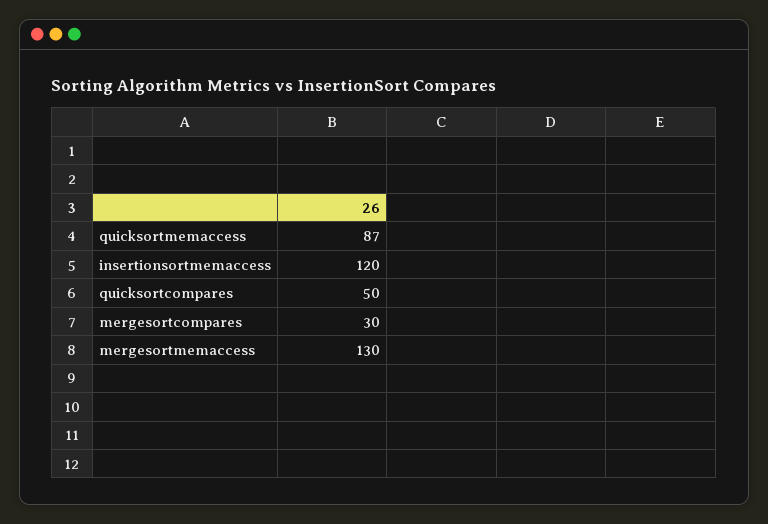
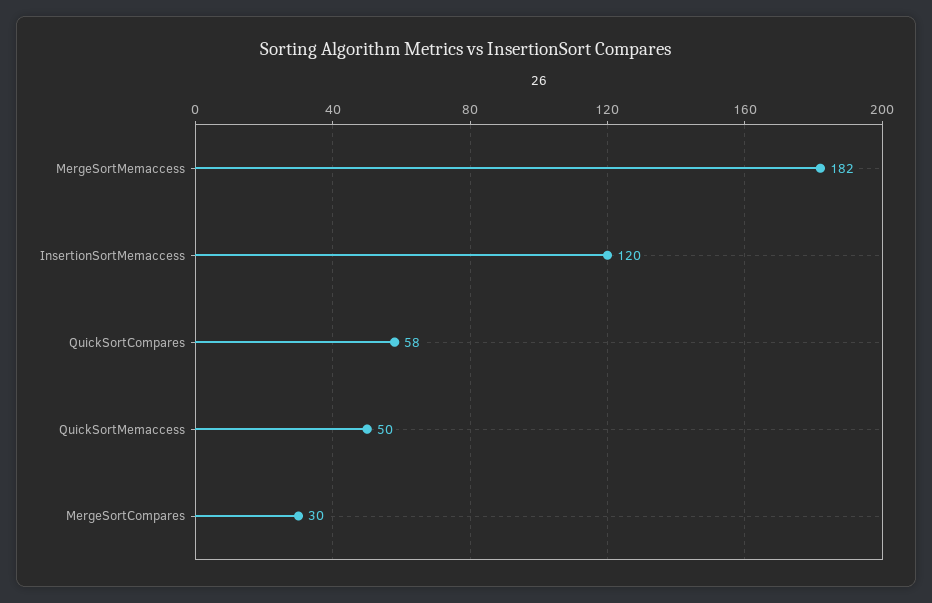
  {
-   "quicksortmemaccess": 87,
+   "quicksortmemaccess": 50,
    "insertionsortmemaccess": 120,
-   "quicksortcompares": 50,
+   "quicksortcompares": 58,
    "mergesortcompares": 30,
-   "mergesortmemaccess": 130
+   "mergesortmemaccess": 182
  }

